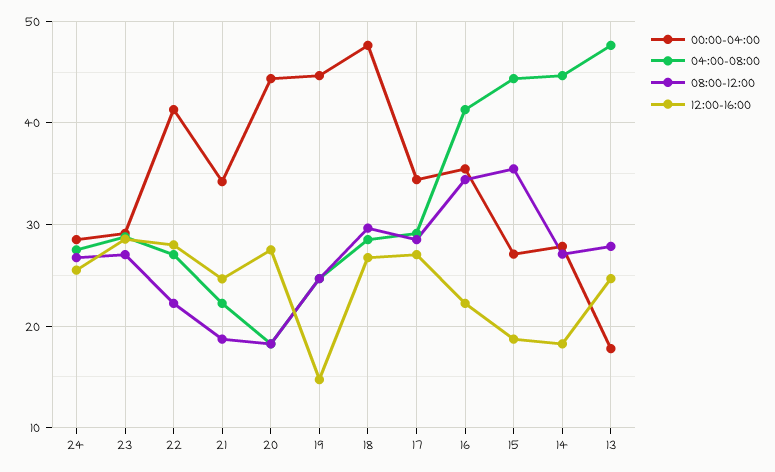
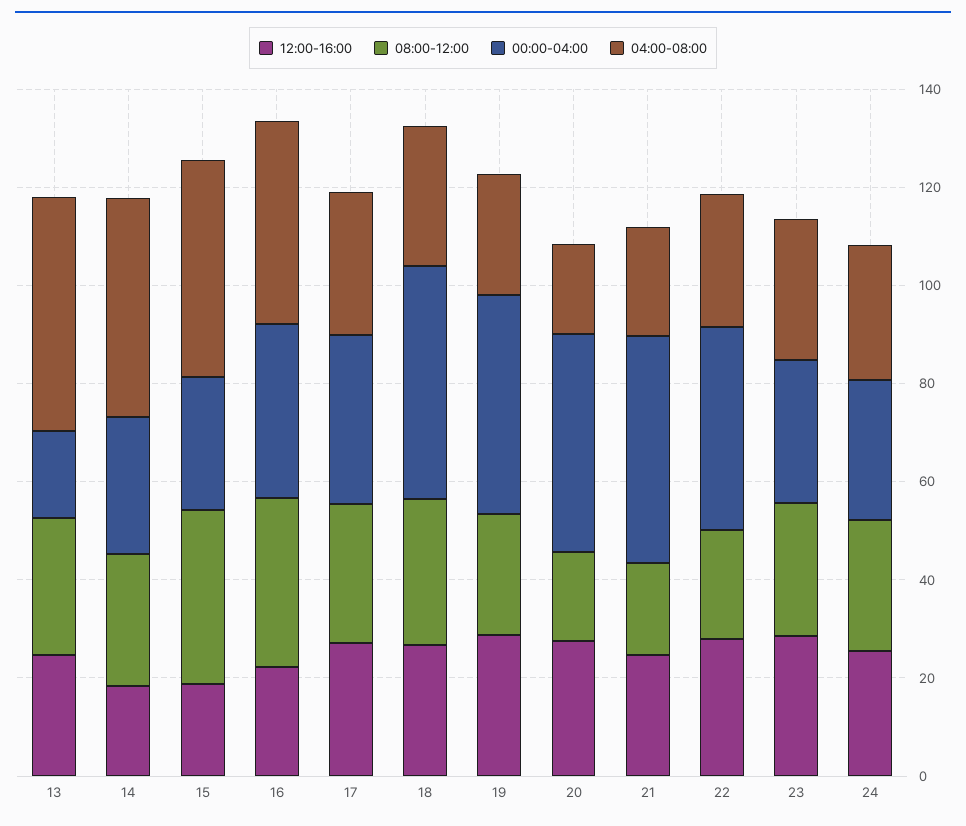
  {
    "00:00-04:00": {
      "24": 29,
      "23": 29,
      "22": 41,
-     "21": 34,
+     "21": 45,
      "20": 44,
      "19": 45,
      "18": 48,
      "17": 34,
      "16": 35,
      "15": 27,
      "14": 28,
      "13": 18
    },
    "04:00-08:00": {
      "24": 28,
      "23": 29,
      "22": 27,
      "21": 22,
      "20": 18,
      "19": 25,
      "18": 29,
      "17": 29,
      "16": 41,
      "15": 44,
      "14": 45,
      "13": 48
    },
    "08:00-12:00": {
      "24": 27,
      "23": 27,
      "22": 22,
      "21": 19,
      "20": 18,
      "19": 25,
      "18": 30,
      "17": 29,
      "16": 34,
      "15": 35,
      "14": 27,
      "13": 28
    },
    "12:00-16:00": {
      "24": 26,
      "23": 29,
      "22": 28,
      "21": 25,
      "20": 28,
-     "19": 15,
+     "19": 30,
      "18": 27,
      "17": 27,
      "16": 22,
      "15": 19,
      "14": 18,
      "13": 25
    }
  }

